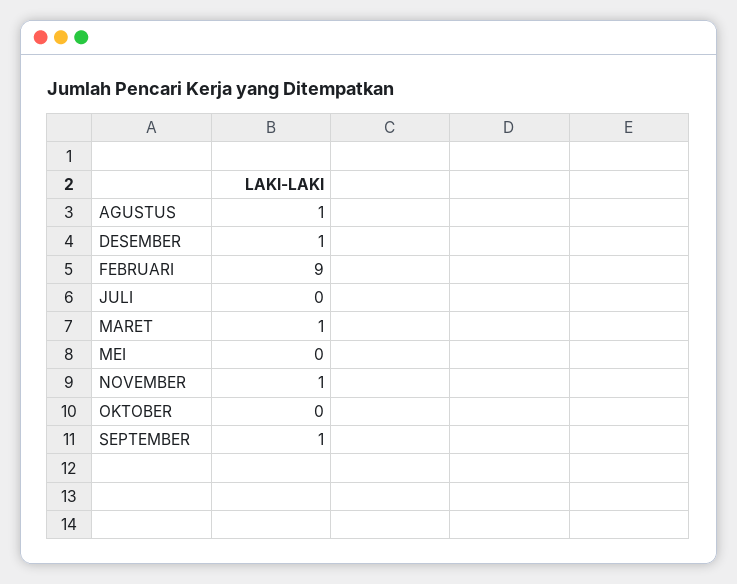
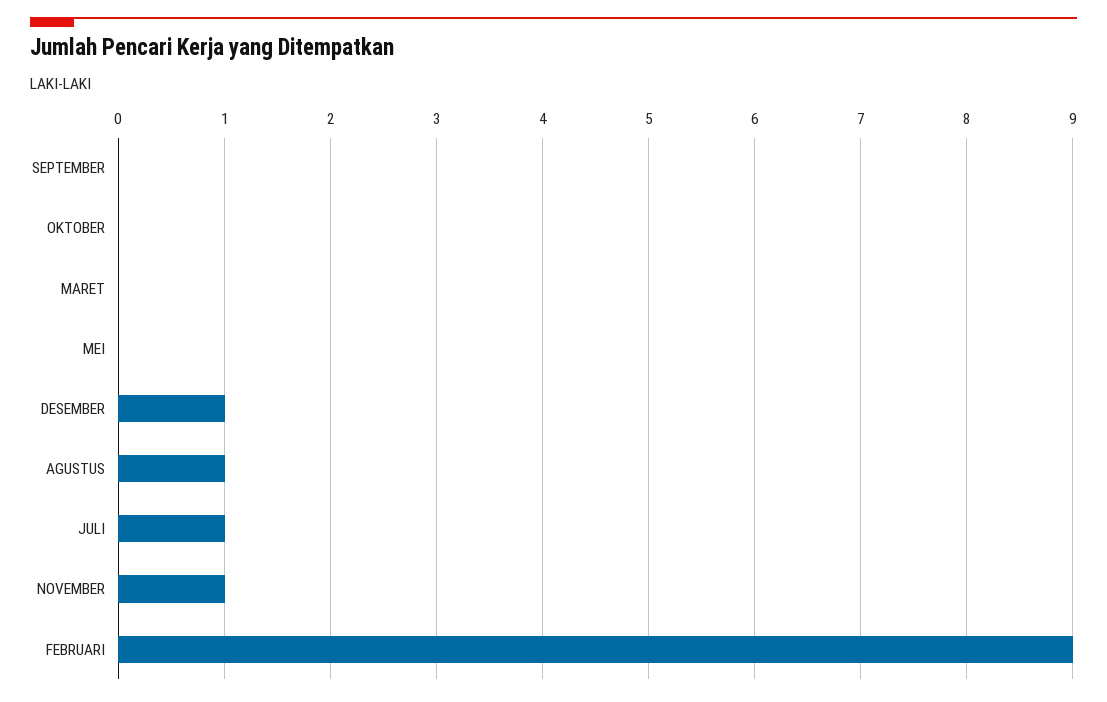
  {
    "AGUSTUS": 1,
    "DESEMBER": 1,
    "FEBRUARI": 9,
-   "JULI": 0,
+   "JULI": 1,
-   "MARET": 1,
+   "MARET": 0,
    "MEI": 0,
    "NOVEMBER": 1,
    "OKTOBER": 0,
-   "SEPTEMBER": 1
+   "SEPTEMBER": 0
  }

